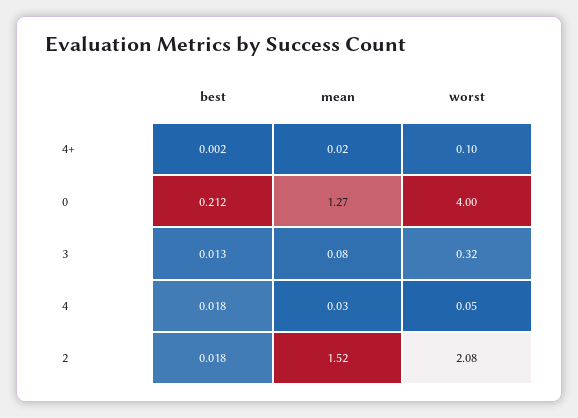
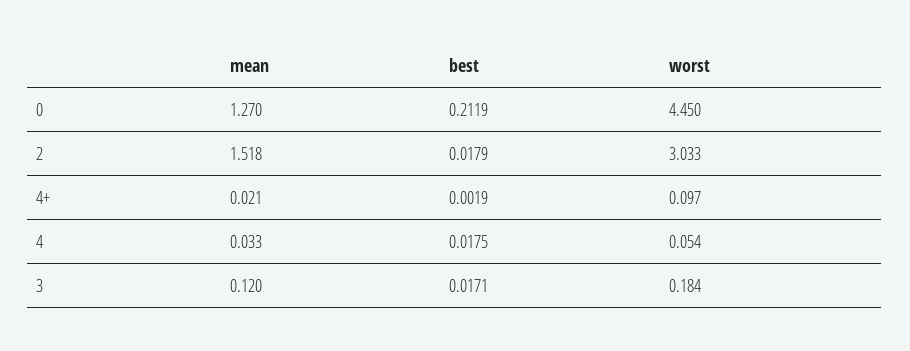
  {
    "best": {
      "4+": 0.0019,
      "0": 0.2119,
-     "3": 0.013,
+     "3": 0.0171,
      "4": 0.0175,
      "2": 0.0179
    },
    "mean": {
      "4+": 0.021,
      "0": 1.27,
-     "3": 0.08,
+     "3": 0.12,
      "4": 0.033,
      "2": 1.518
    },
    "worst": {
      "4+": 0.097,
-     "0": 4,
+     "0": 4.45,
-     "3": 0.32,
+     "3": 0.184,
      "4": 0.054,
-     "2": 2.08
+     "2": 3.033
    }
  }

